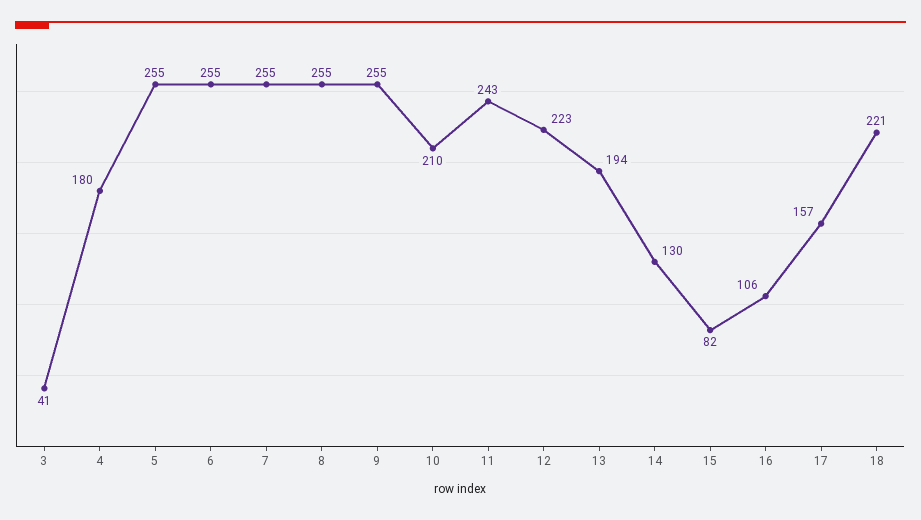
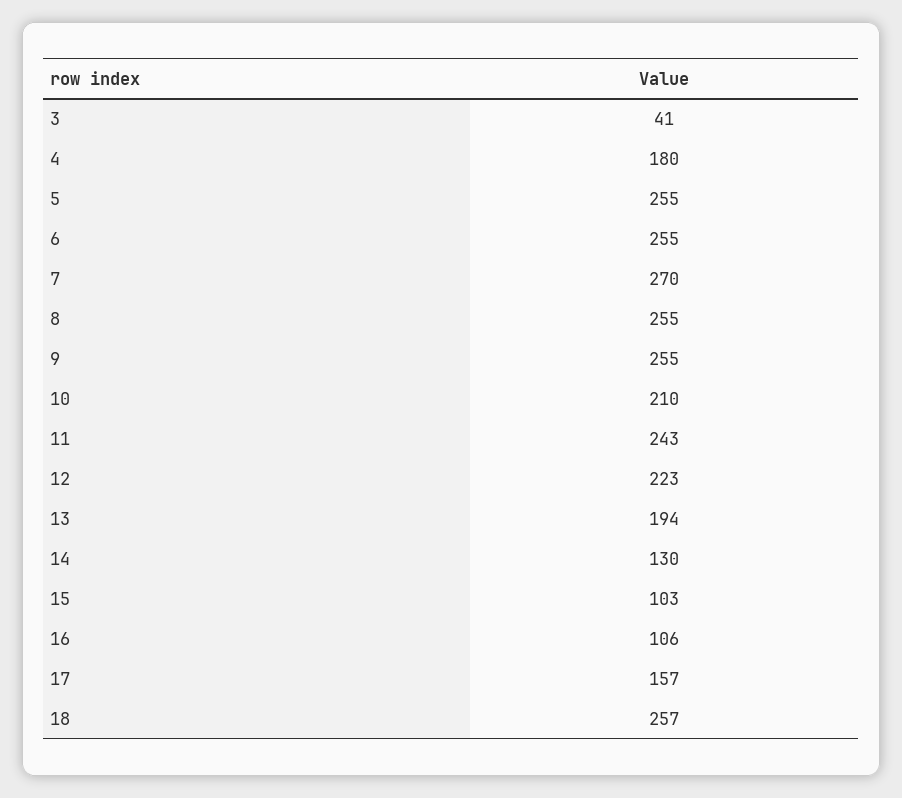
  {
    "3": 41,
    "4": 180,
    "5": 255,
    "6": 255,
-   "7": 255,
+   "7": 270,
    "8": 255,
    "9": 255,
    "10": 210,
    "11": 243,
    "12": 223,
    "13": 194,
    "14": 130,
-   "15": 82,
+   "15": 103,
    "16": 106,
    "17": 157,
-   "18": 221
+   "18": 257
  }

